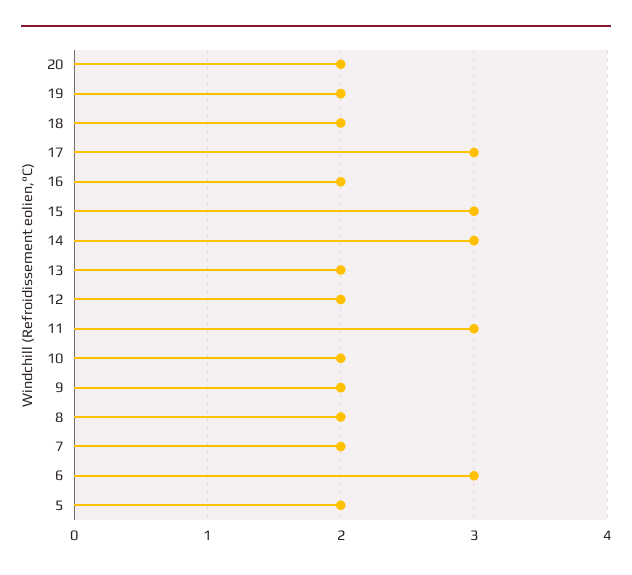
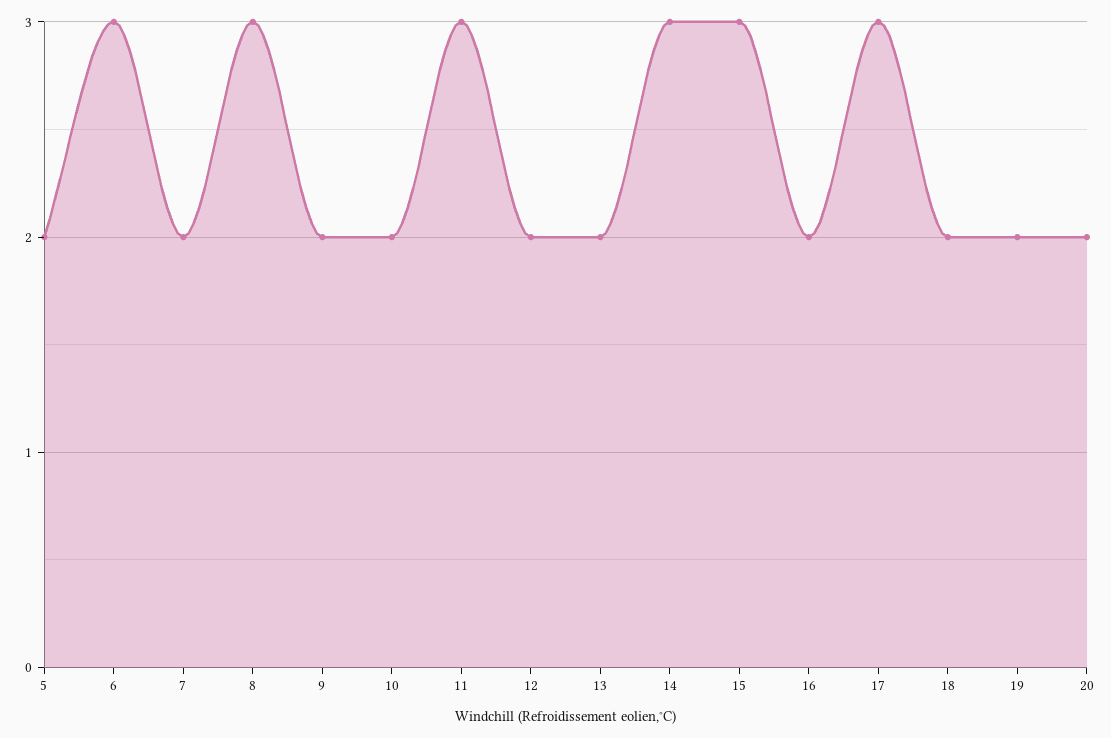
  {
    "20": 2,
    "19": 2,
    "18": 2,
    "17": 3,
    "16": 2,
    "15": 3,
    "14": 3,
    "13": 2,
    "12": 2,
    "11": 3,
    "10": 2,
    "9": 2,
-   "8": 2,
+   "8": 3,
    "7": 2,
    "6": 3,
    "5": 2
  }

